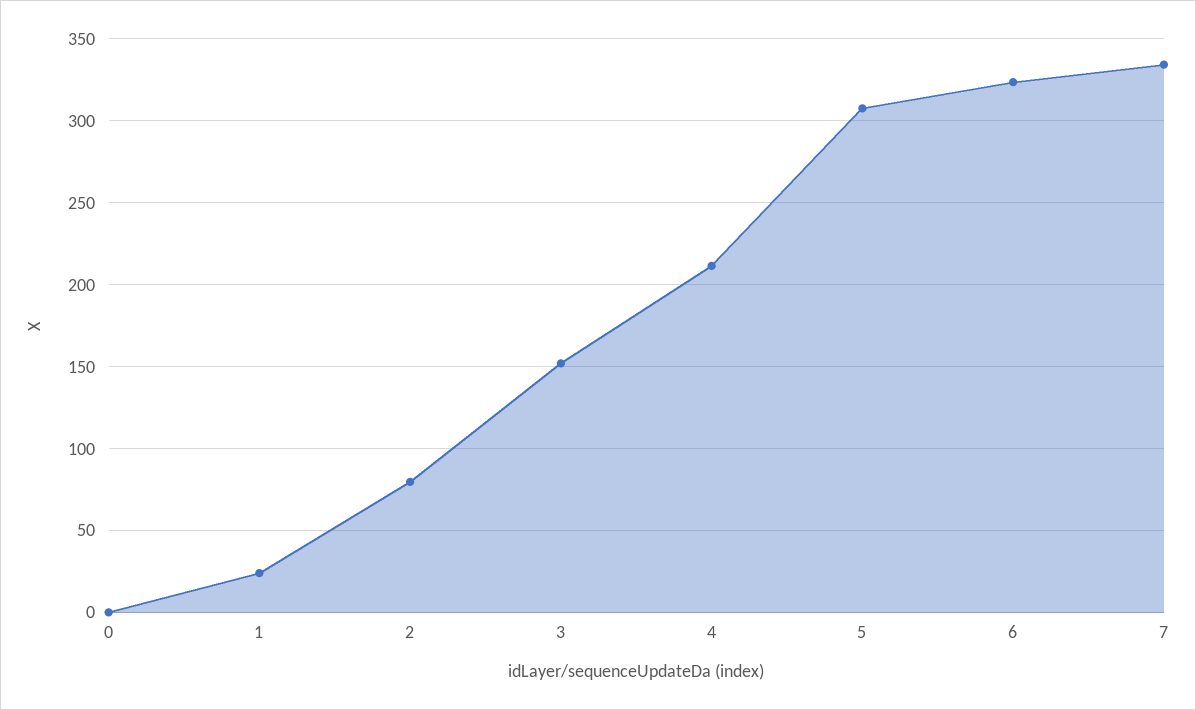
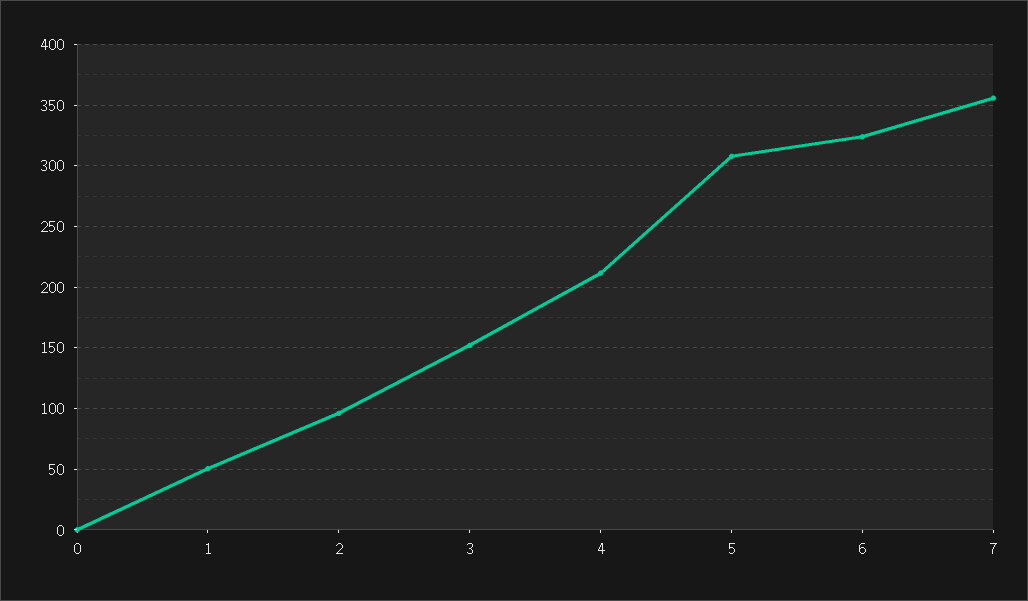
  {
    "0": 0,
-   "1": 25,
+   "1": 50,
-   "2": 80,
+   "2": 95,
    "3": 150,
    "4": 210,
    "5": 310,
    "6": 325,
-   "7": 335
+   "7": 355
  }

